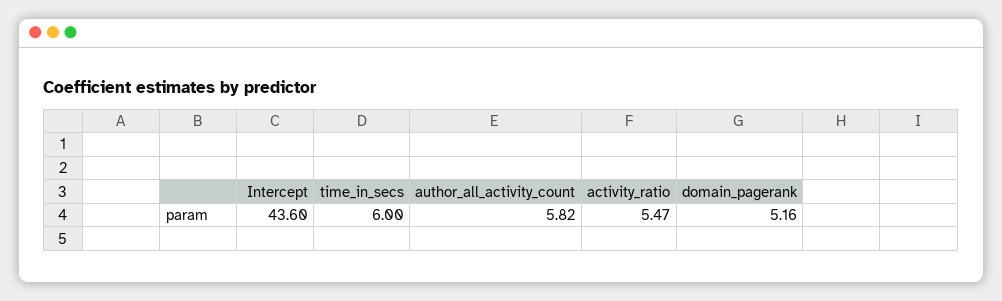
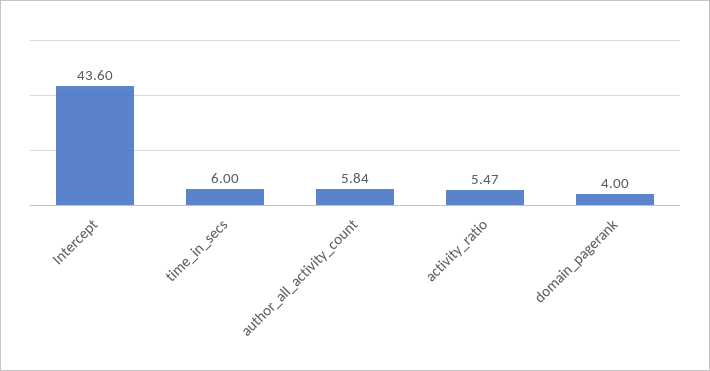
  {
    "Intercept": 43.6,
    "time_in_secs": 6,
-   "author_all_activity_count": 5.82,
+   "author_all_activity_count": 5.84,
    "activity_ratio": 5.47,
-   "domain_pagerank": 5.16
+   "domain_pagerank": 4
  }

